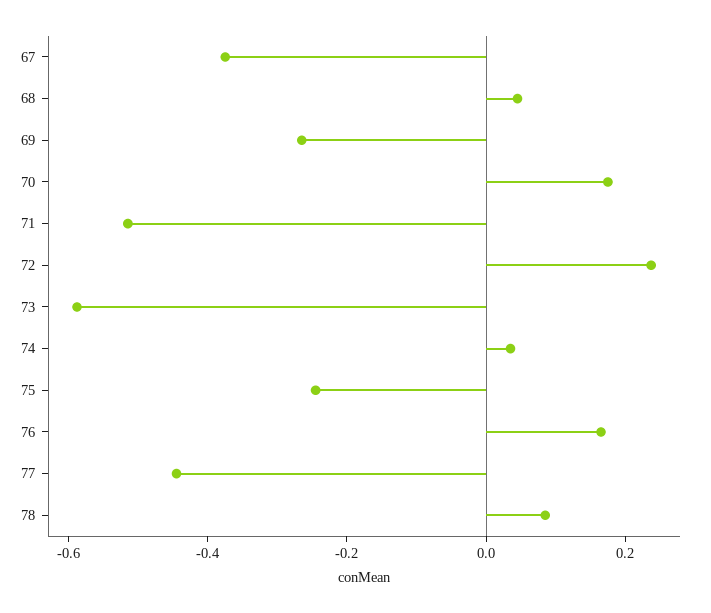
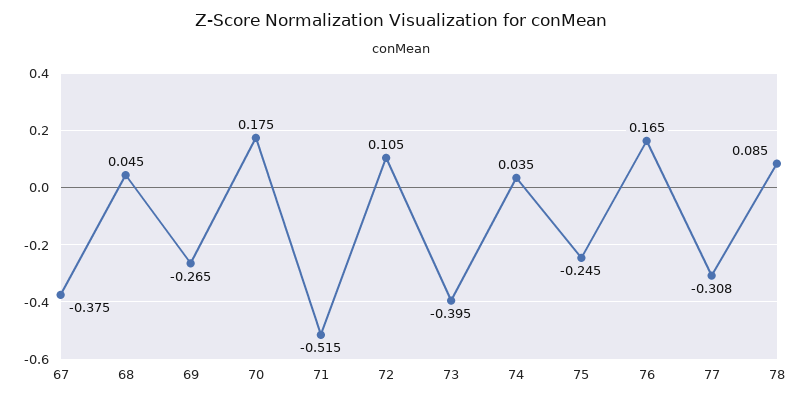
  {
    "67": -0.375,
    "68": 0.045,
    "69": -0.265,
    "70": 0.175,
    "71": -0.515,
-   "72": 0.25,
+   "72": 0.105,
-   "73": -0.6,
+   "73": -0.395,
    "74": 0.035,
    "75": -0.245,
    "76": 0.165,
-   "77": -0.45,
+   "77": -0.308,
    "78": 0.085
  }

